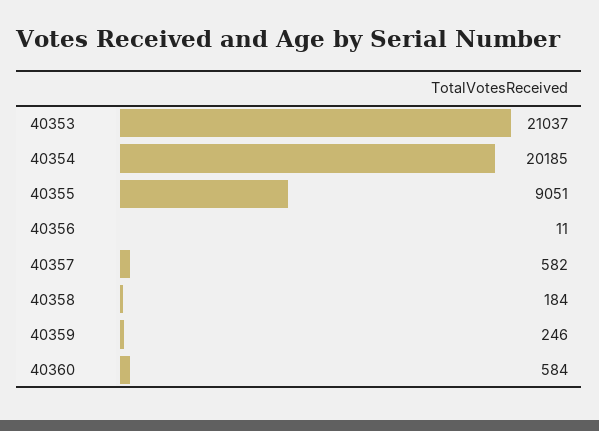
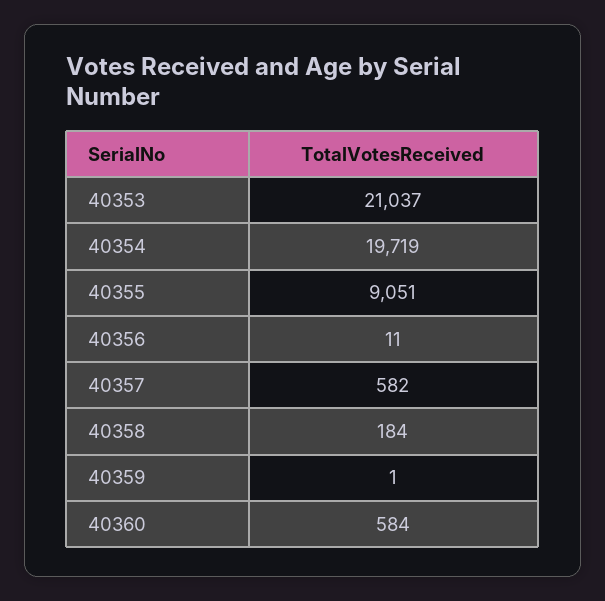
  {
    "40353": 21037,
-   "40354": 20185,
+   "40354": 19719,
    "40355": 9051,
    "40356": 11,
    "40357": 582,
    "40358": 184,
-   "40359": 246,
+   "40359": 1,
    "40360": 584
  }

